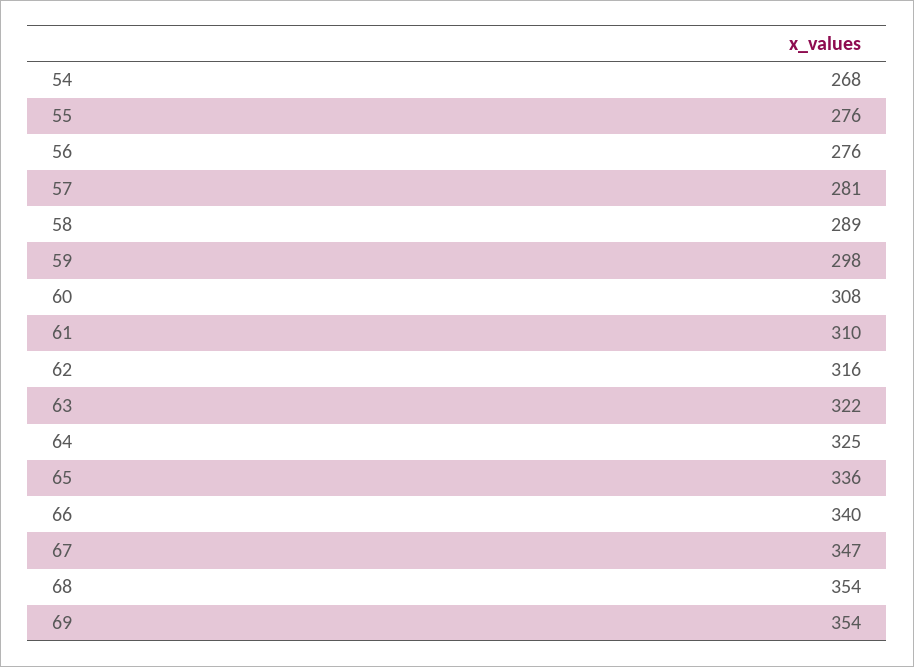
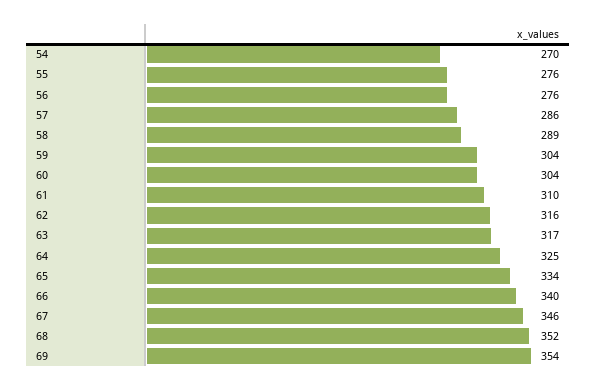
  {
-   "54": 268,
+   "54": 270,
    "55": 276,
    "56": 276,
-   "57": 281,
+   "57": 286,
    "58": 289,
-   "59": 298,
+   "59": 304,
-   "60": 308,
+   "60": 304,
    "61": 310,
    "62": 316,
-   "63": 322,
+   "63": 317,
    "64": 325,
-   "65": 336,
+   "65": 334,
    "66": 340,
-   "67": 347,
+   "67": 346,
-   "68": 354,
+   "68": 352,
    "69": 354
  }

